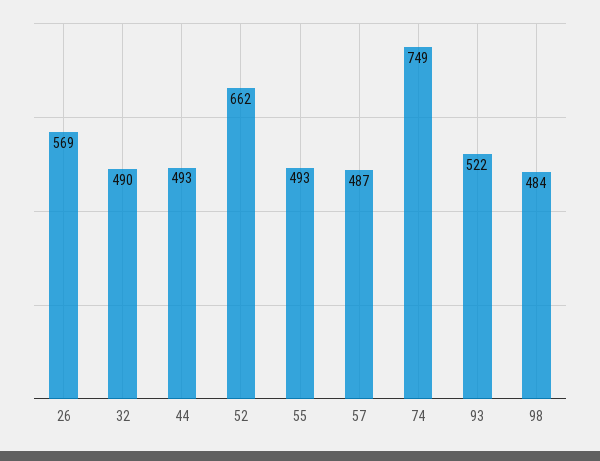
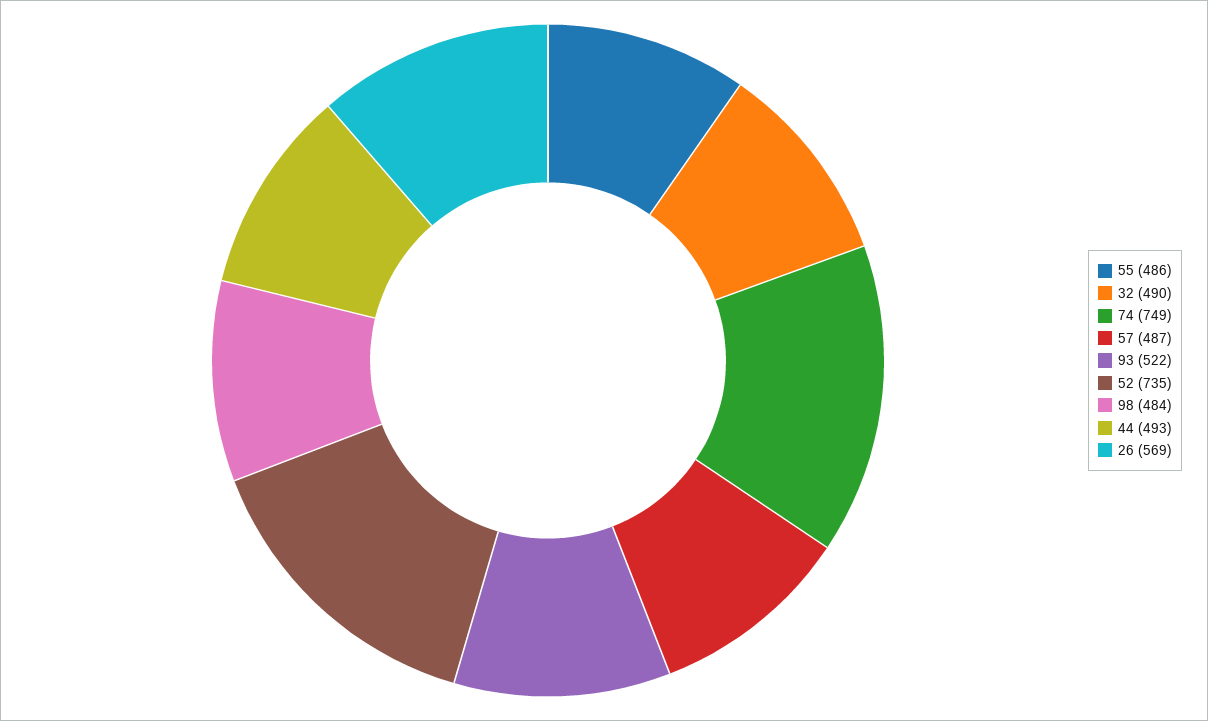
  {
    "26": 569,
    "32": 490,
    "44": 493,
-   "52": 662,
+   "52": 735,
-   "55": 493,
+   "55": 486,
    "57": 487,
    "74": 749,
    "93": 522,
    "98": 484
  }

